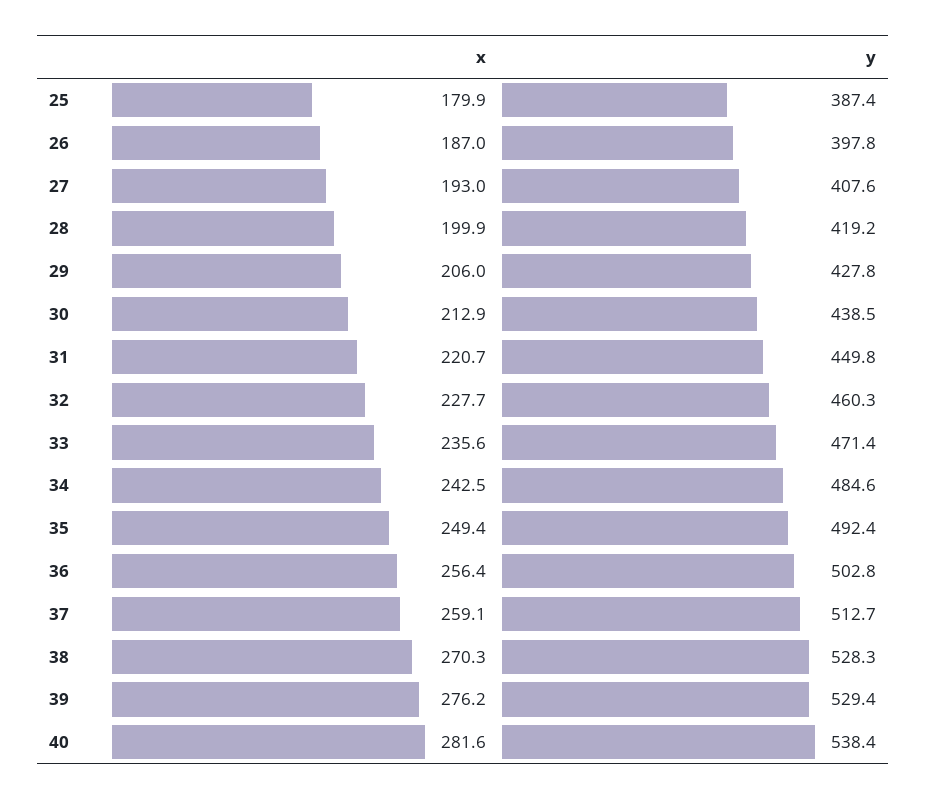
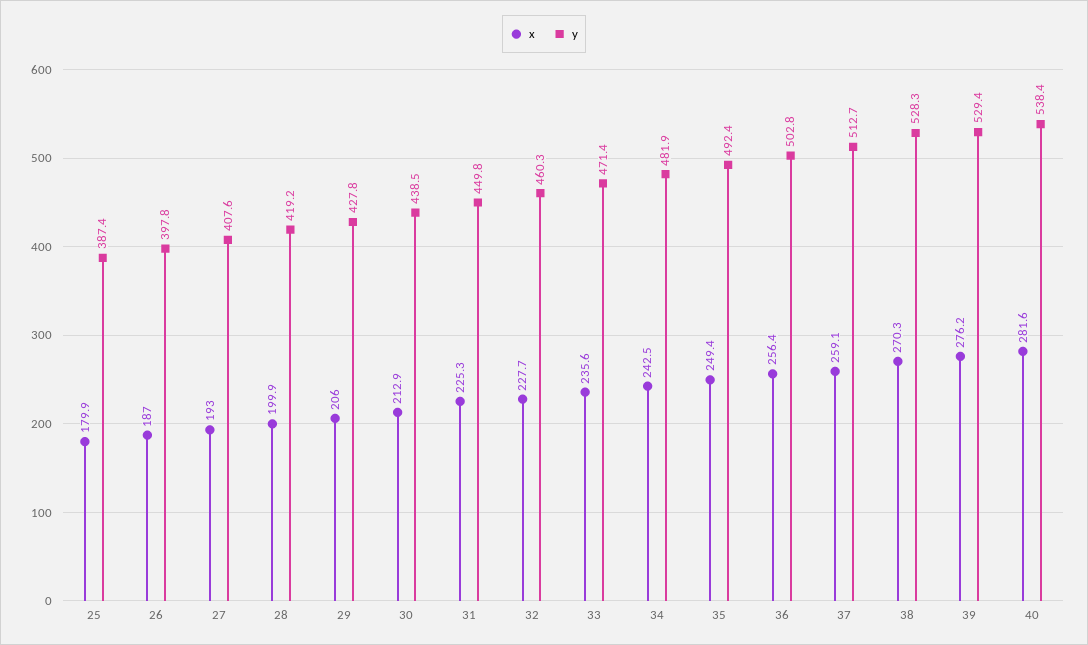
  {
    "x": {
      "25": 179.9,
      "26": 187,
      "27": 193,
      "28": 199.9,
      "29": 206,
      "30": 212.9,
-     "31": 220.7,
+     "31": 225.3,
      "32": 227.7,
      "33": 235.6,
      "34": 242.5,
      "35": 249.4,
      "36": 256.4,
      "37": 259.1,
      "38": 270.3,
      "39": 276.2,
      "40": 281.6
    },
    "y": {
      "25": 387.4,
      "26": 397.8,
      "27": 407.6,
      "28": 419.2,
      "29": 427.8,
      "30": 438.5,
      "31": 449.8,
      "32": 460.3,
      "33": 471.4,
-     "34": 484.6,
+     "34": 481.9,
      "35": 492.4,
      "36": 502.8,
      "37": 512.7,
      "38": 528.3,
      "39": 529.4,
      "40": 538.4
    }
  }

